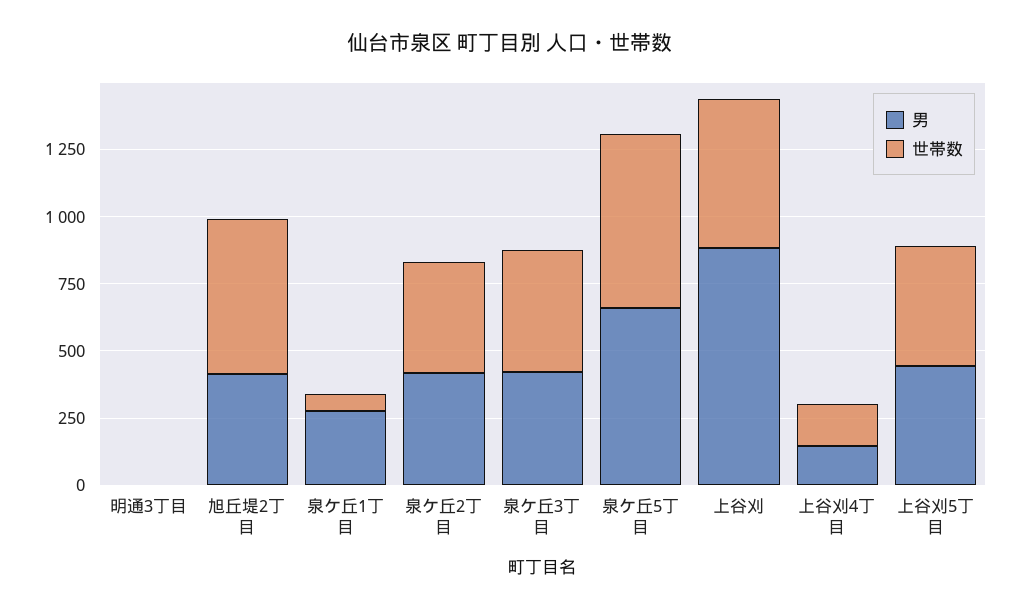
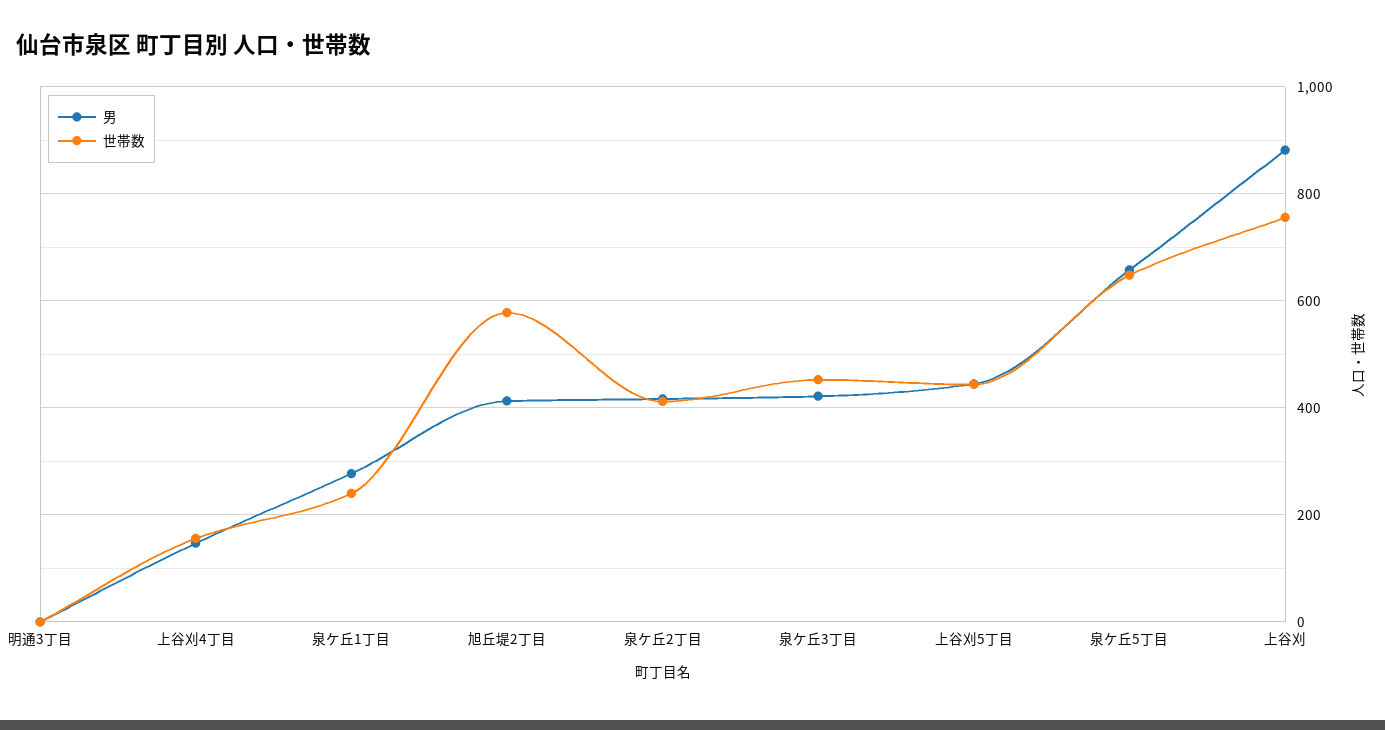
  {
    "男": {
      "明通3丁目": 0,
      "旭丘堤2丁目": 420,
      "泉ケ丘1丁目": 280,
      "泉ケ丘2丁目": 420,
      "泉ケ丘3丁目": 420,
      "泉ケ丘5丁目": 660,
      "上谷刈": 880,
      "上谷刈4丁目": 140,
      "上谷刈5丁目": 440
    },
    "世帯数": {
      "明通3丁目": 0,
      "旭丘堤2丁目": 580,
-     "泉ケ丘1丁目": 50,
+     "泉ケ丘1丁目": 240,
      "泉ケ丘2丁目": 420,
      "泉ケ丘3丁目": 460,
      "泉ケ丘5丁目": 640,
-     "上谷刈": 550,
+     "上谷刈": 760,
      "上谷刈4丁目": 160,
      "上谷刈5丁目": 440
    }
  }

